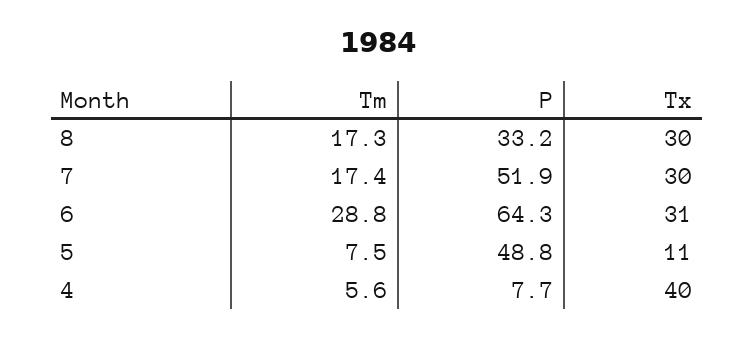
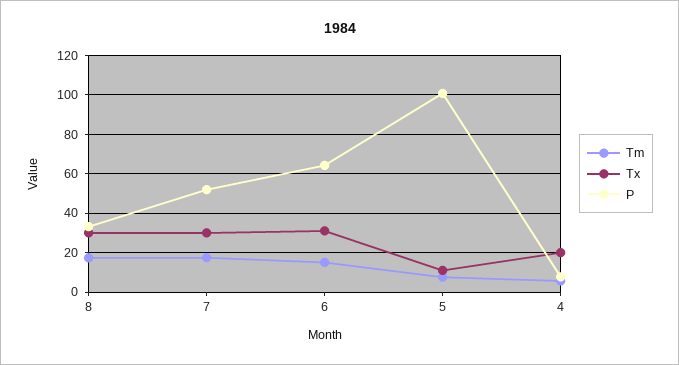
  {
    "Tm": {
      "8": 17.3,
      "7": 17.4,
-     "6": 28.8,
+     "6": 15,
      "5": 7.5,
      "4": 5.6
    },
    "P": {
      "8": 33.2,
      "7": 51.9,
      "6": 64.3,
-     "5": 48.8,
+     "5": 100,
      "4": 7.7
    },
    "Tx": {
      "8": 30,
      "7": 30,
      "6": 31,
      "5": 11,
-     "4": 40
+     "4": 20
    }
  }

